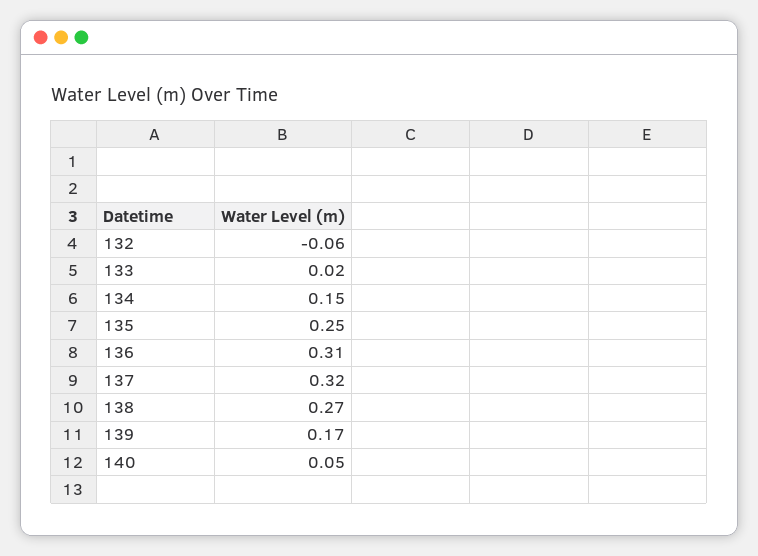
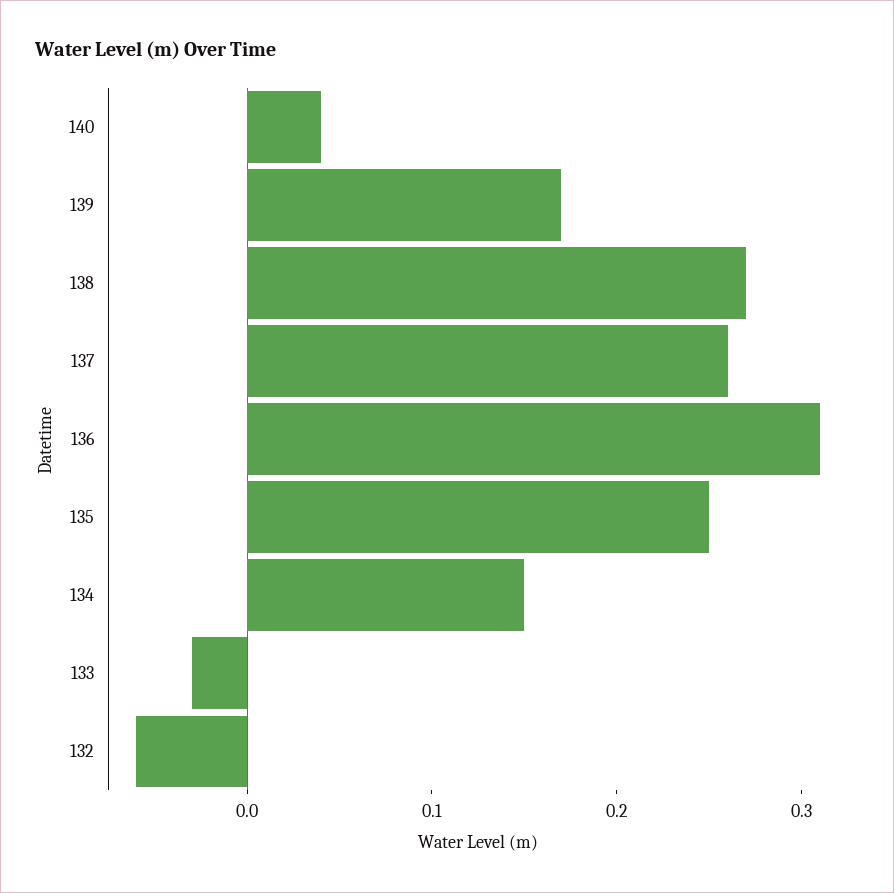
  {
    "132": -0.06,
-   "133": 0.02,
+   "133": -0.03,
    "134": 0.15,
    "135": 0.25,
    "136": 0.31,
-   "137": 0.32,
+   "137": 0.26,
    "138": 0.27,
    "139": 0.17,
-   "140": 0.05
+   "140": 0.04
  }

